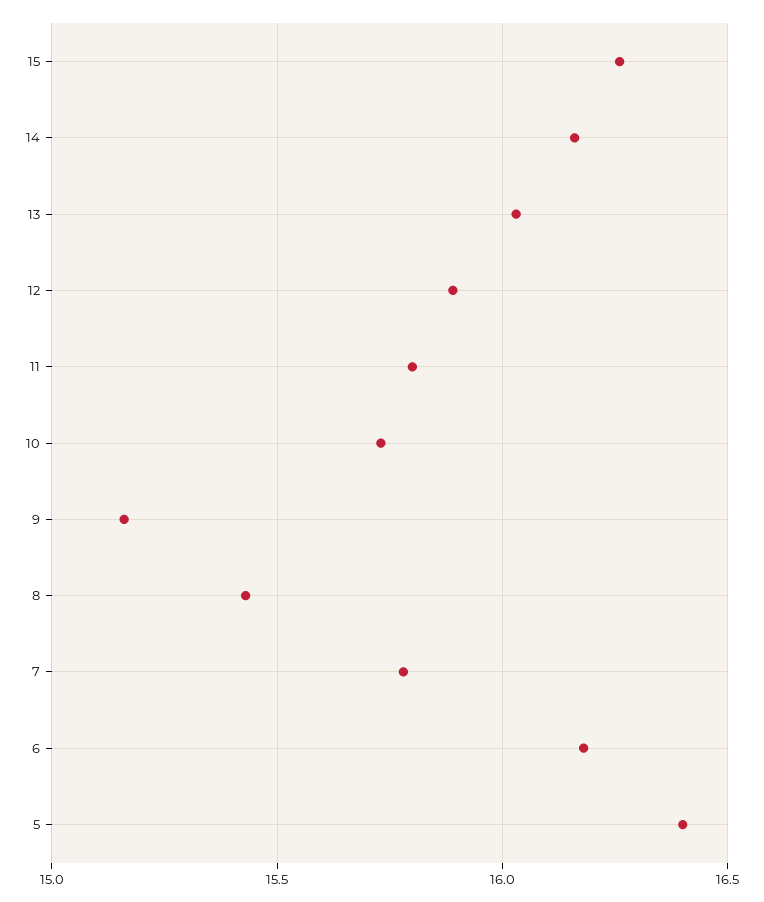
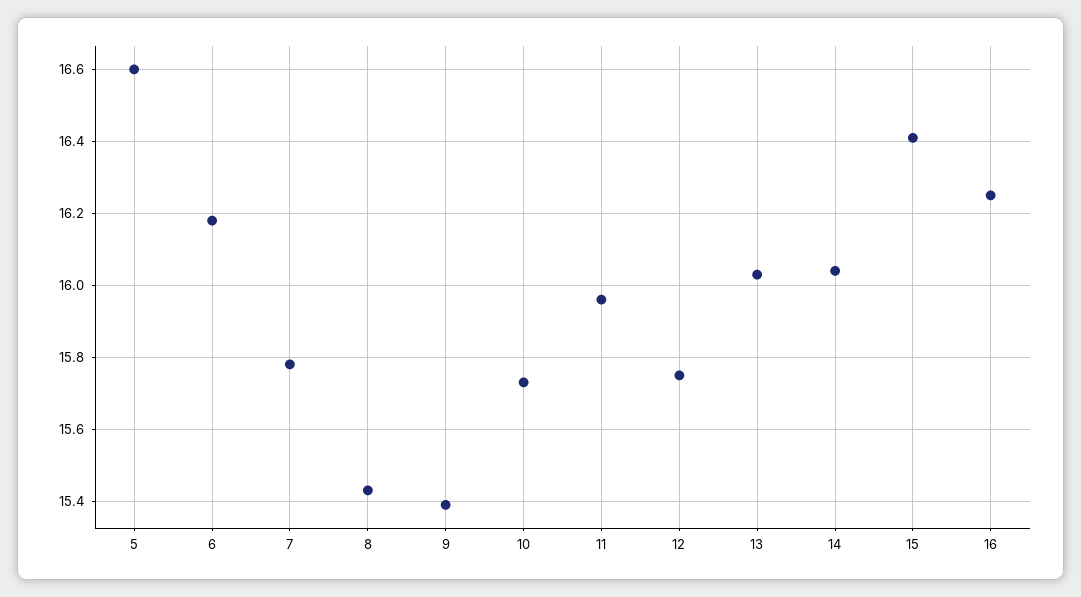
  {
-   "15": 16.25,
+   "15": 16.4,
-   "14": 16.15,
+   "14": 16.05,
    "13": 16.05,
-   "12": 15.9,
+   "12": 15.75,
-   "11": 15.8,
+   "11": 15.95,
    "10": 15.75,
-   "9": 15.15,
+   "9": 15.4,
    "8": 15.45,
    "7": 15.8,
    "6": 16.2,
-   "5": 16.4
+   "5": 16.6,
+   "16": 16.25
  }

